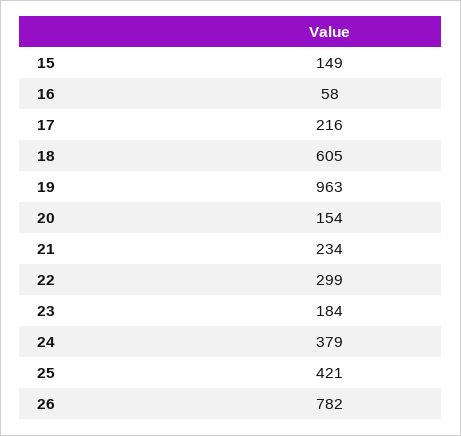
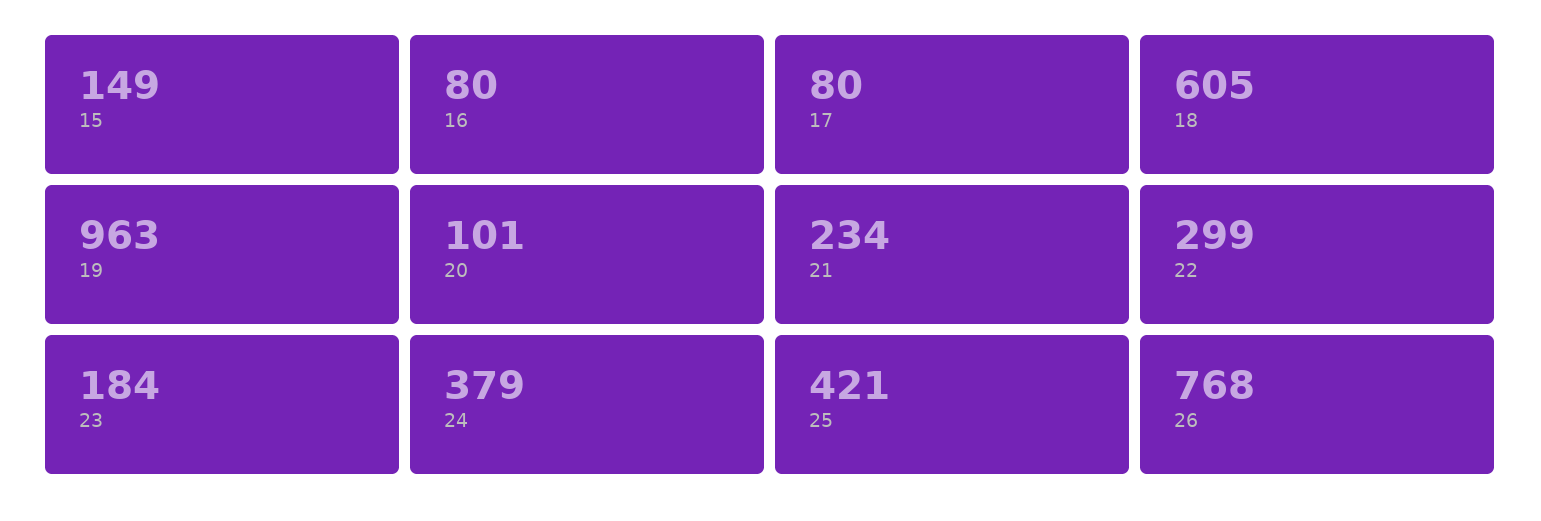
  {
    "15": 149,
-   "16": 58,
+   "16": 80,
-   "17": 216,
+   "17": 80,
    "18": 605,
    "19": 963,
-   "20": 154,
+   "20": 101,
    "21": 234,
    "22": 299,
    "23": 184,
    "24": 379,
    "25": 421,
-   "26": 782
+   "26": 768
  }

